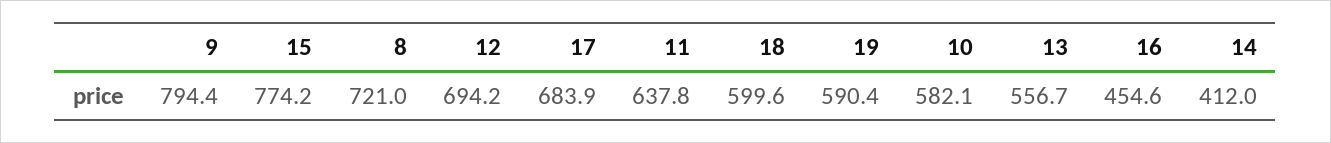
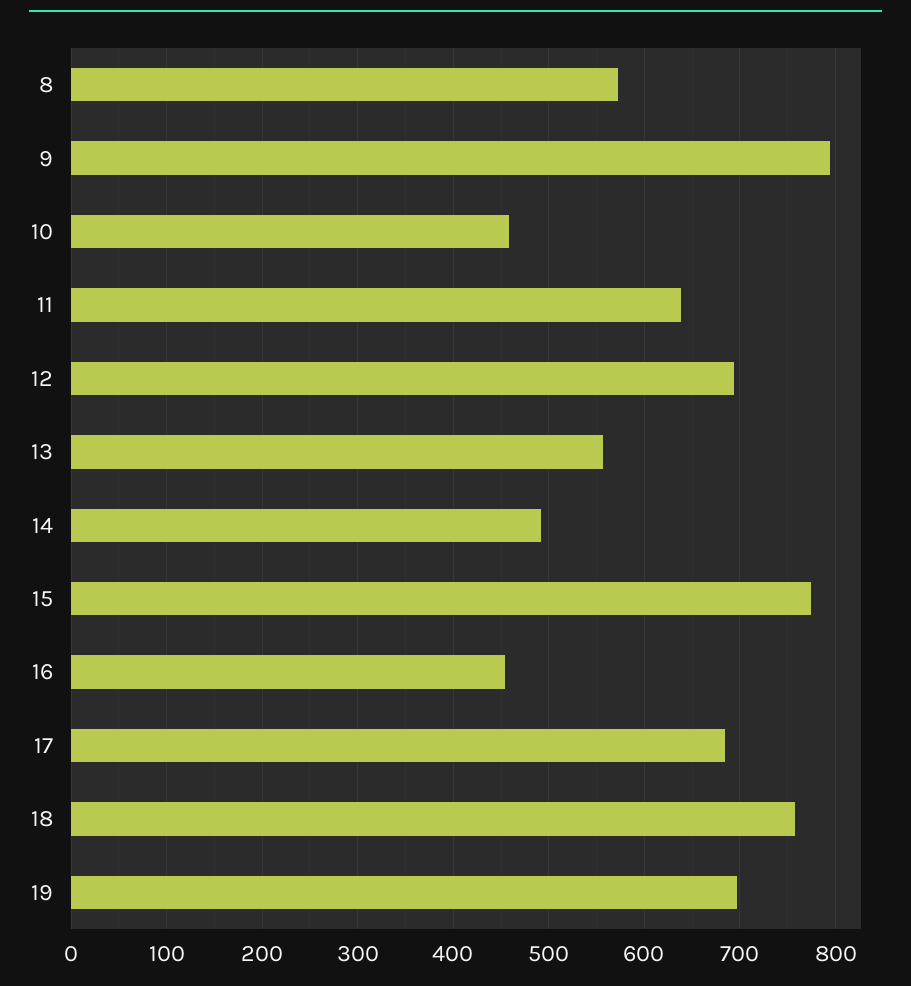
  {
    "9": 794.4,
    "15": 774.2,
-   "8": 721,
+   "8": 570,
    "12": 694.2,
    "17": 683.9,
    "11": 637.8,
-   "18": 599.6,
+   "18": 760,
-   "19": 590.4,
+   "19": 700,
-   "10": 582.1,
+   "10": 460,
    "13": 556.7,
    "16": 454.6,
-   "14": 412
+   "14": 490
  }

